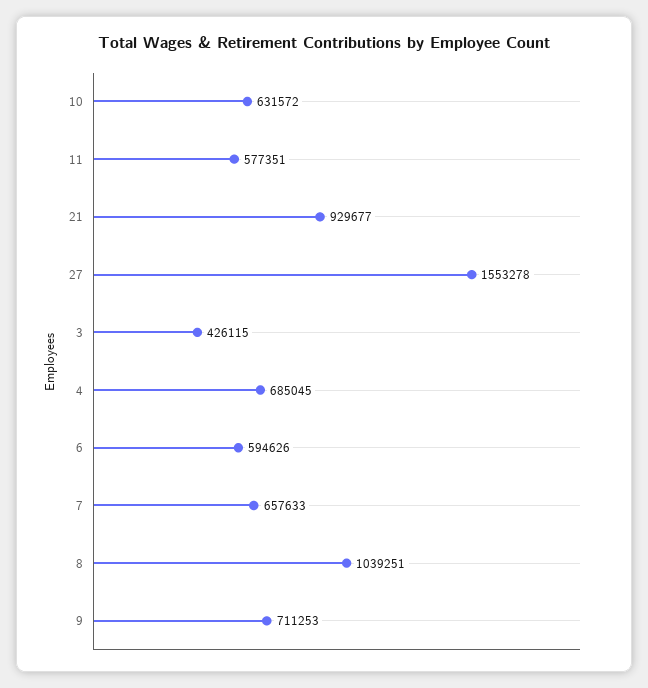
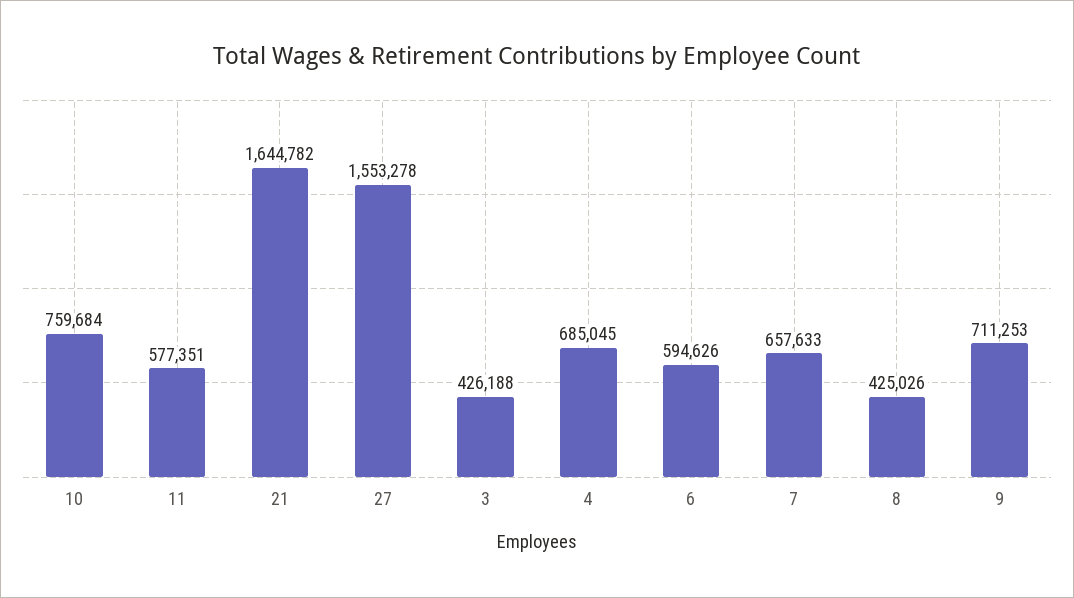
  {
-   "10": 631572,
+   "10": 759684,
    "11": 577351,
-   "21": 929677,
+   "21": 1644782,
    "27": 1553278,
-   "3": 426115,
+   "3": 426188,
    "4": 685045,
    "6": 594626,
    "7": 657633,
-   "8": 1039251,
+   "8": 425026,
    "9": 711253
  }

